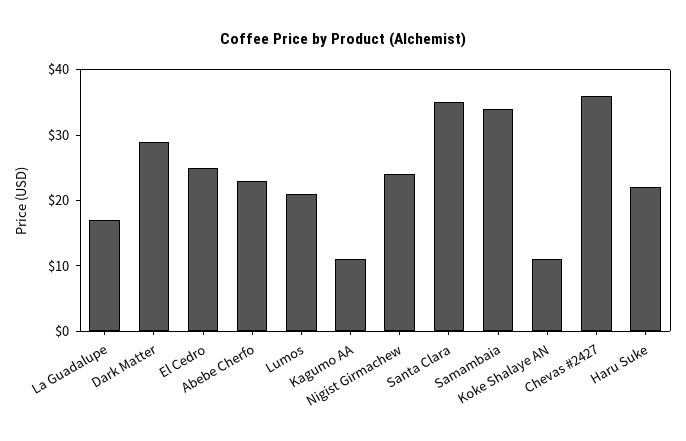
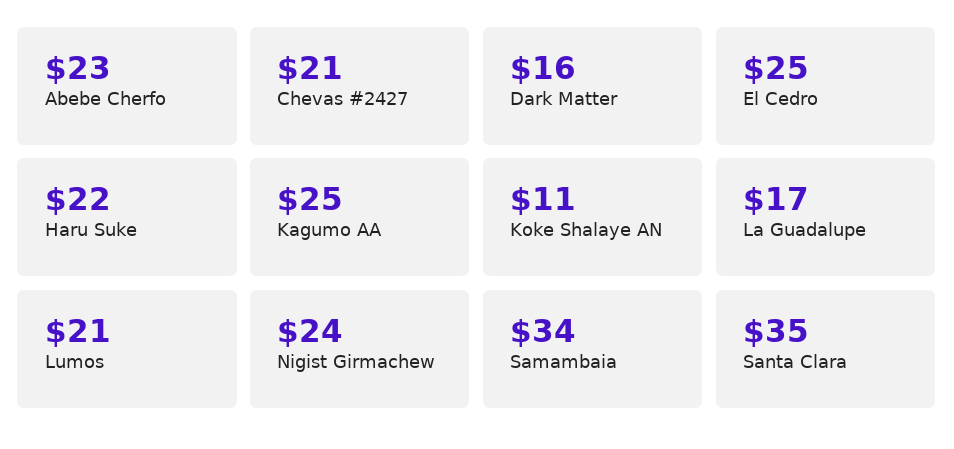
  {
    "La Guadalupe": 17,
-   "Dark Matter": 30,
+   "Dark Matter": 16,
    "El Cedro": 25,
    "Abebe Cherfo": 23,
    "Lumos": 21,
-   "Kagumo AA": 10,
+   "Kagumo AA": 25,
    "Nigist Girmachew": 24,
    "Santa Clara": 35,
    "Samambaia": 34,
    "Koke Shalaye AN": 11,
-   "Chevas #2427": 35,
+   "Chevas #2427": 21,
    "Haru Suke": 22
  }

